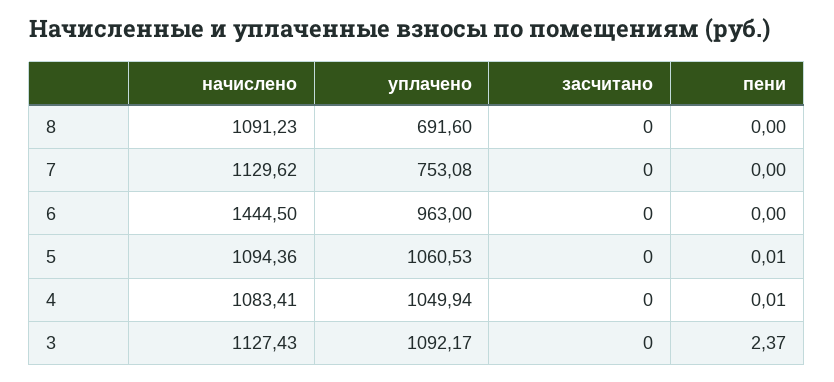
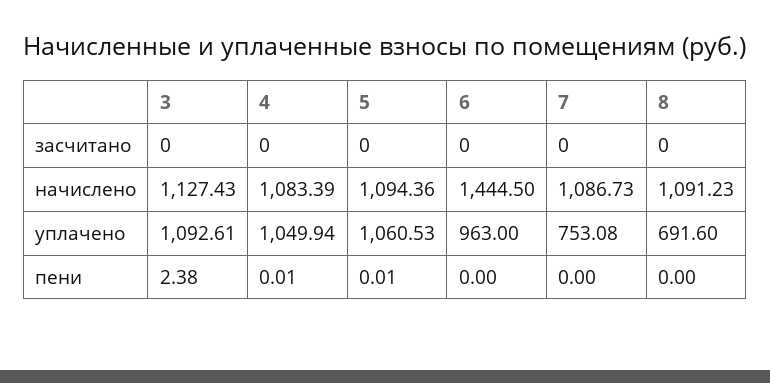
  {
    "начислено": {
      "8": 1091.23,
-     "7": 1129.62,
+     "7": 1086.73,
      "6": 1444.5,
      "5": 1094.36,
-     "4": 1083.41,
+     "4": 1083.39,
      "3": 1127.43
    },
    "уплачено": {
      "8": 691.6,
      "7": 753.08,
      "6": 963,
      "5": 1060.53,
      "4": 1049.94,
-     "3": 1092.17
+     "3": 1092.61
    },
    "засчитано": {
      "8": 0,
      "7": 0,
      "6": 0,
      "5": 0,
      "4": 0,
      "3": 0
    },
    "пени": {
      "8": 0,
      "7": 0,
      "6": 0,
      "5": 0.01,
      "4": 0.01,
-     "3": 2.37
+     "3": 2.38
    }
  }

